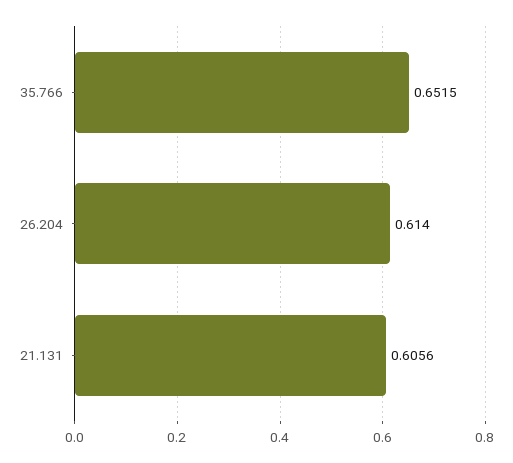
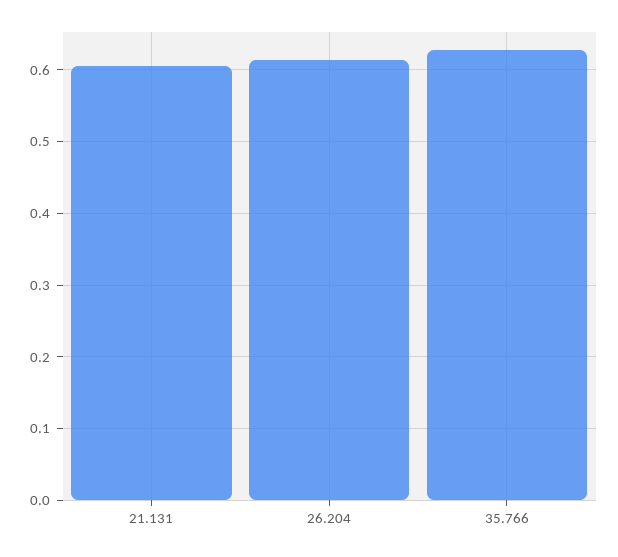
  {
-   "35.766": 0.6515,
+   "35.766": 0.63,
    "26.204": 0.614,
    "21.131": 0.6056
  }

